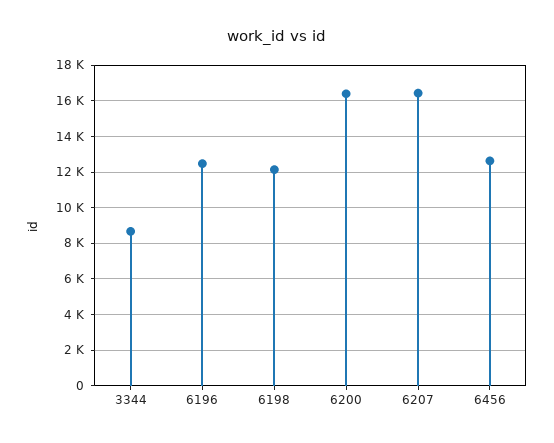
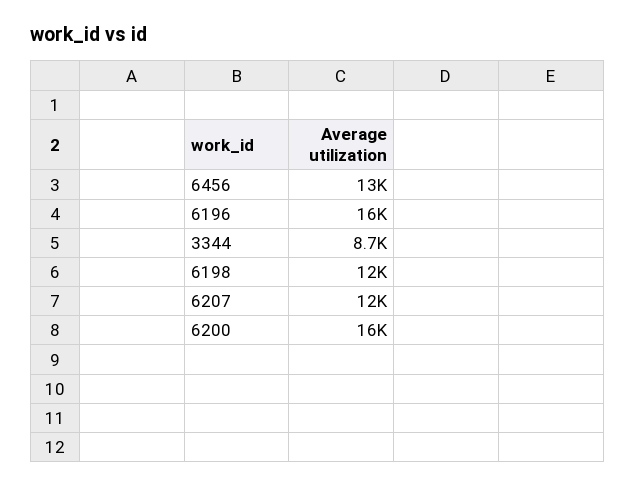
  {
    "3344": 8700,
-   "6196": 12500,
+   "6196": 16000,
    "6198": 12000,
    "6200": 16000,
-   "6207": 16500,
+   "6207": 12000,
    "6456": 13000
  }

